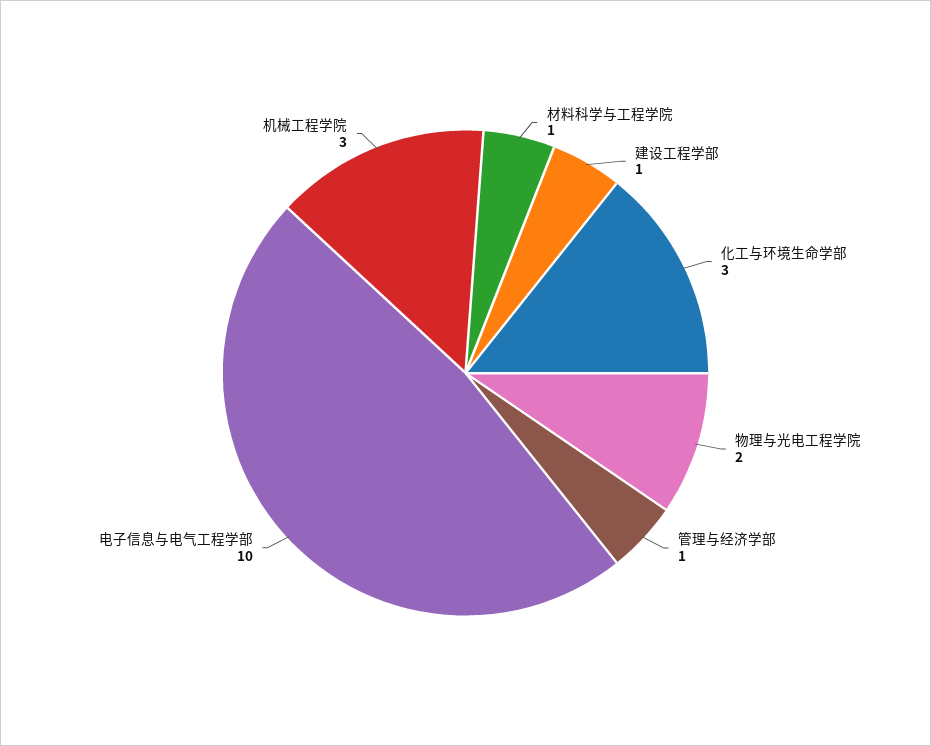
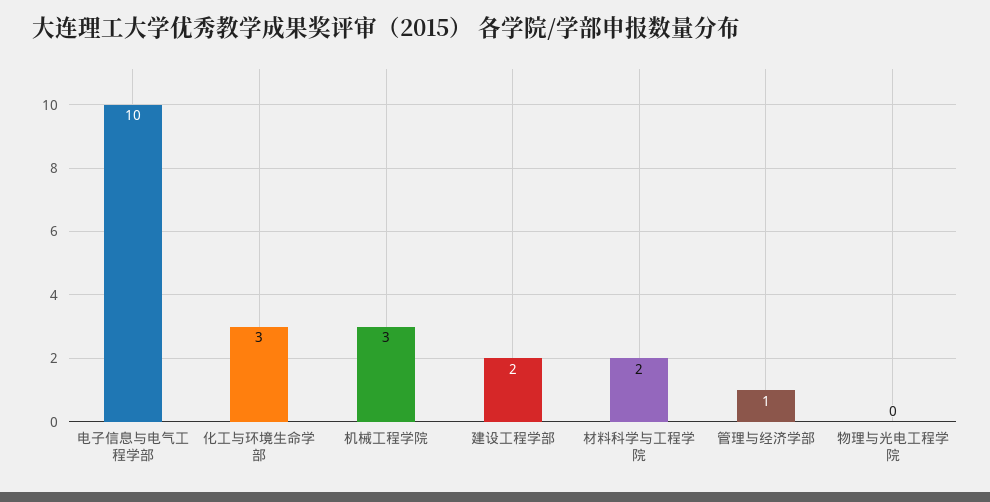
  {
-   "材料科学与工程学院": 1,
+   "材料科学与工程学院": 2,
-   "建设工程学部": 1,
+   "建设工程学部": 2,
    "化工与环境生命学部": 3,
-   "物理与光电工程学院": 2,
+   "物理与光电工程学院": 0,
    "管理与经济学部": 1,
    "电子信息与电气工程学部": 10,
    "机械工程学院": 3
  }

